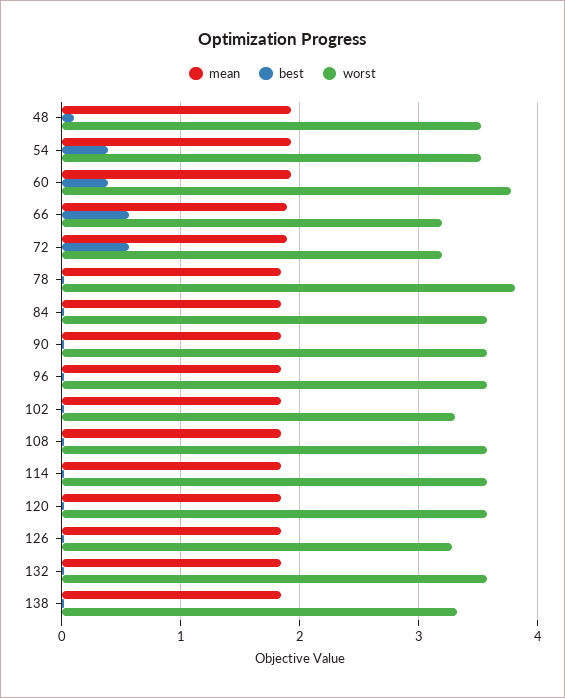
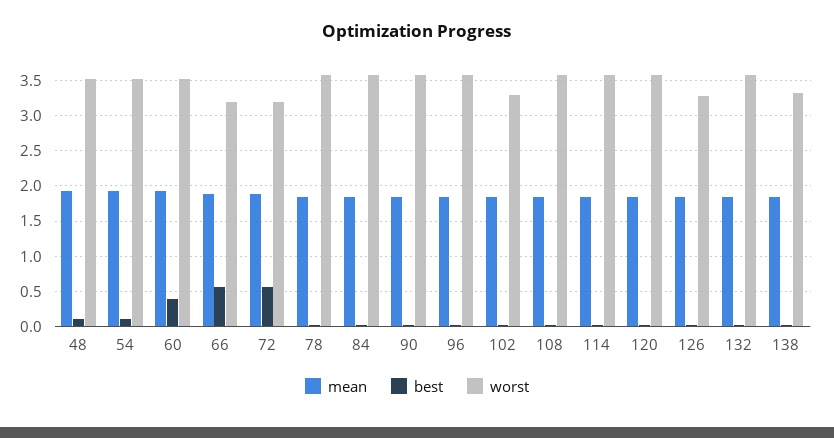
  {
    "mean": {
      "48": 1.9,
      "54": 1.9,
      "60": 1.9,
      "66": 1.9,
      "72": 1.9,
      "78": 1.8,
      "84": 1.8,
      "90": 1.8,
      "96": 1.8,
      "102": 1.8,
      "108": 1.8,
      "114": 1.8,
      "120": 1.8,
      "126": 1.8,
      "132": 1.8,
      "138": 1.8
    },
    "best": {
      "48": 0.1,
-     "54": 0.4,
+     "54": 0.1,
      "60": 0.4,
      "66": 0.6,
      "72": 0.6,
      "78": 0,
      "84": 0,
      "90": 0,
      "96": 0,
      "102": 0,
      "108": 0,
      "114": 0,
      "120": 0,
      "126": 0,
      "132": 0,
      "138": 0
    },
    "worst": {
      "48": 3.5,
      "54": 3.5,
-     "60": 3.8,
+     "60": 3.5,
      "66": 3.2,
      "72": 3.2,
-     "78": 3.8,
+     "78": 3.6,
      "84": 3.6,
      "90": 3.6,
      "96": 3.6,
      "102": 3.3,
      "108": 3.6,
      "114": 3.6,
      "120": 3.6,
      "126": 3.3,
      "132": 3.6,
      "138": 3.3
    }
  }

